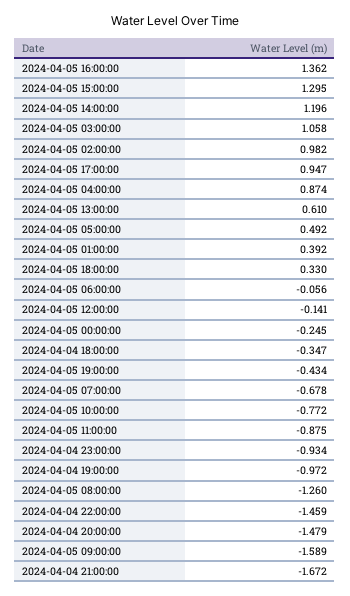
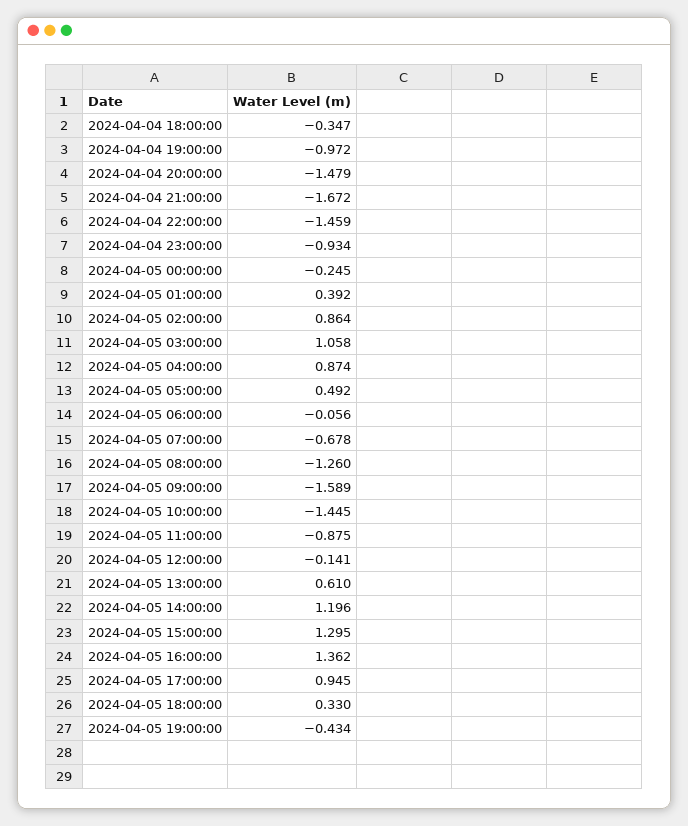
  {
    "2024-04-05 16:00:00": 1.362,
    "2024-04-05 15:00:00": 1.295,
    "2024-04-05 14:00:00": 1.196,
    "2024-04-05 03:00:00": 1.058,
-   "2024-04-05 02:00:00": 0.982,
+   "2024-04-05 02:00:00": 0.864,
-   "2024-04-05 17:00:00": 0.947,
+   "2024-04-05 17:00:00": 0.945,
    "2024-04-05 04:00:00": 0.874,
    "2024-04-05 13:00:00": 0.61,
    "2024-04-05 05:00:00": 0.492,
    "2024-04-05 01:00:00": 0.392,
    "2024-04-05 18:00:00": 0.33,
    "2024-04-05 06:00:00": -0.056,
    "2024-04-05 12:00:00": -0.141,
    "2024-04-05 00:00:00": -0.245,
    "2024-04-04 18:00:00": -0.347,
    "2024-04-05 19:00:00": -0.434,
    "2024-04-05 07:00:00": -0.678,
-   "2024-04-05 10:00:00": -0.772,
+   "2024-04-05 10:00:00": -1.445,
    "2024-04-05 11:00:00": -0.875,
    "2024-04-04 23:00:00": -0.934,
    "2024-04-04 19:00:00": -0.972,
    "2024-04-05 08:00:00": -1.26,
    "2024-04-04 22:00:00": -1.459,
    "2024-04-04 20:00:00": -1.479,
    "2024-04-05 09:00:00": -1.589,
    "2024-04-04 21:00:00": -1.672
  }

